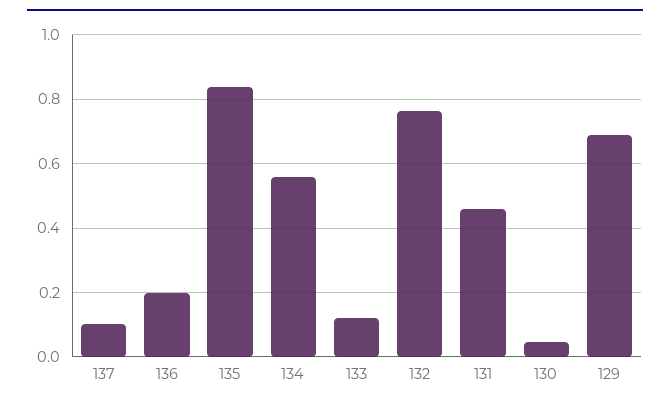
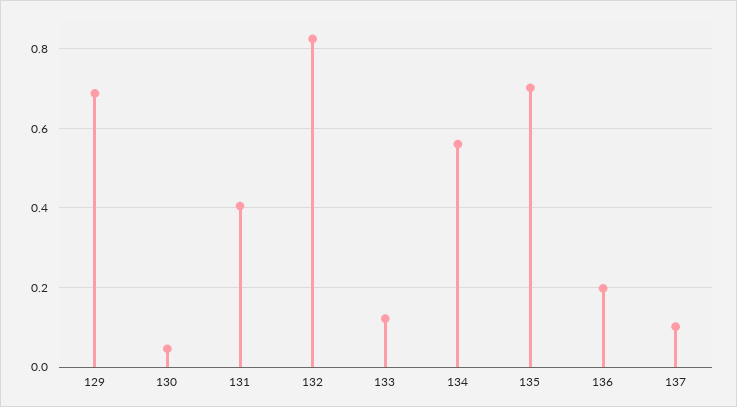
  {
    "137": 0.1,
    "136": 0.2,
-   "135": 0.84,
+   "135": 0.7,
    "134": 0.56,
    "133": 0.12,
-   "132": 0.76,
+   "132": 0.82,
-   "131": 0.46,
+   "131": 0.4,
    "130": 0.04,
    "129": 0.68
  }

